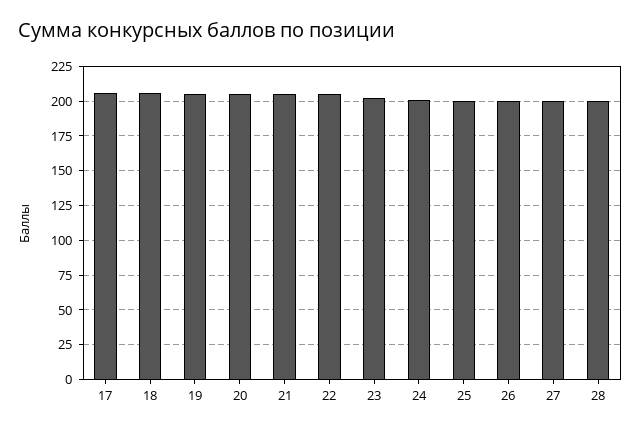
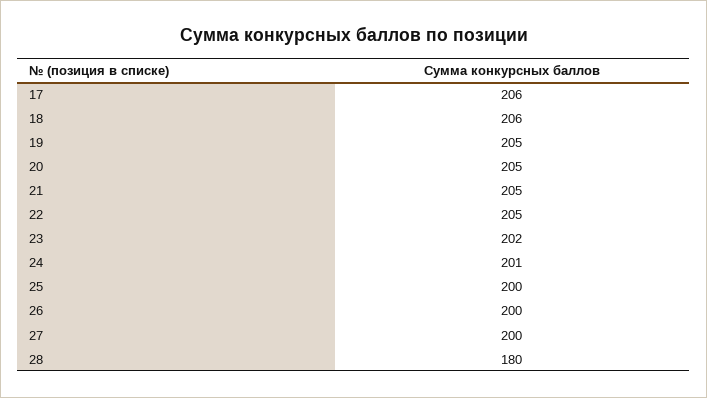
  {
    "17": 206,
    "18": 206,
    "19": 205,
    "20": 205,
    "21": 205,
    "22": 205,
    "23": 202,
    "24": 201,
    "25": 200,
    "26": 200,
    "27": 200,
-   "28": 200
+   "28": 180
  }

